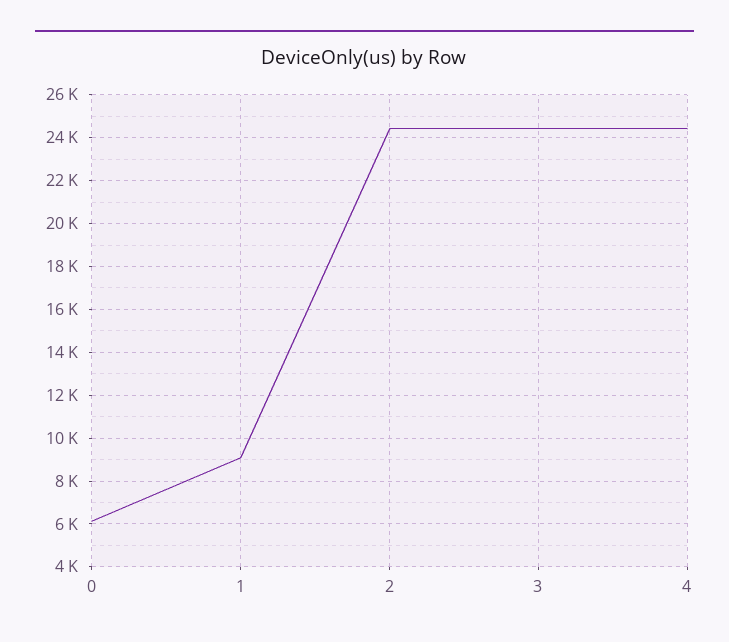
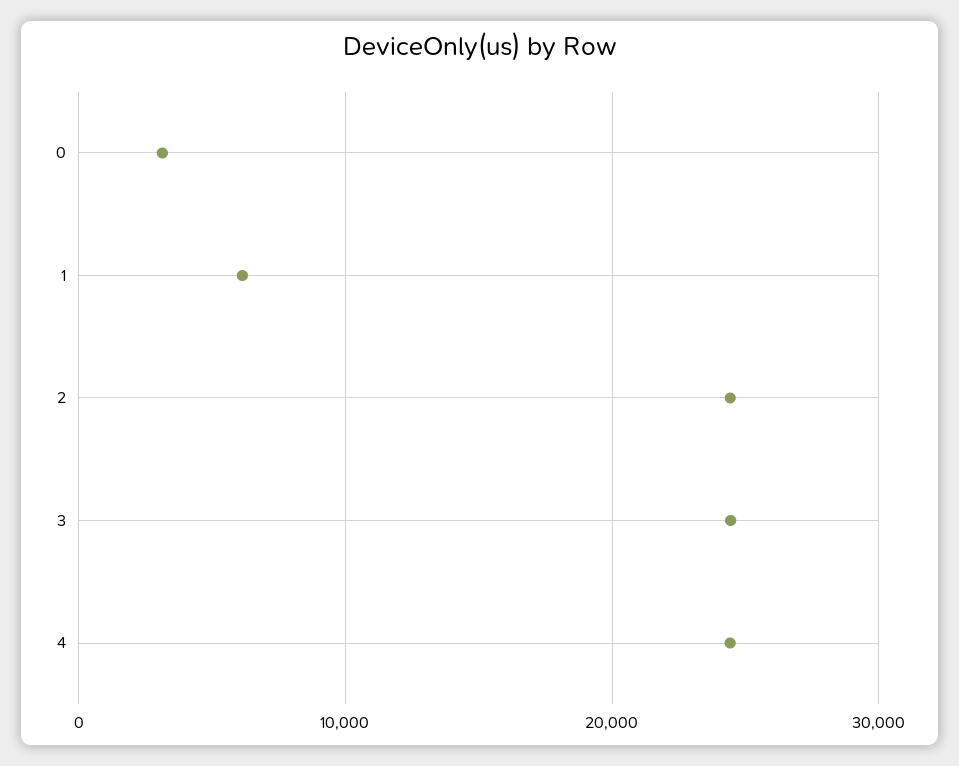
  {
-   "0": 6000,
+   "0": 3000,
-   "1": 9000,
+   "1": 6000,
    "2": 24500,
    "3": 24500,
    "4": 24500
  }

